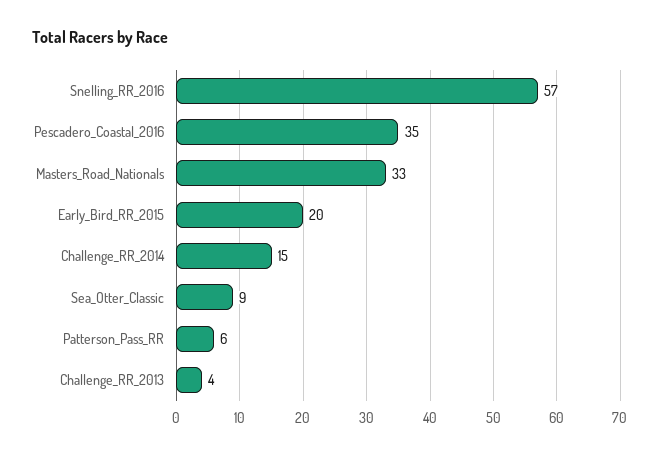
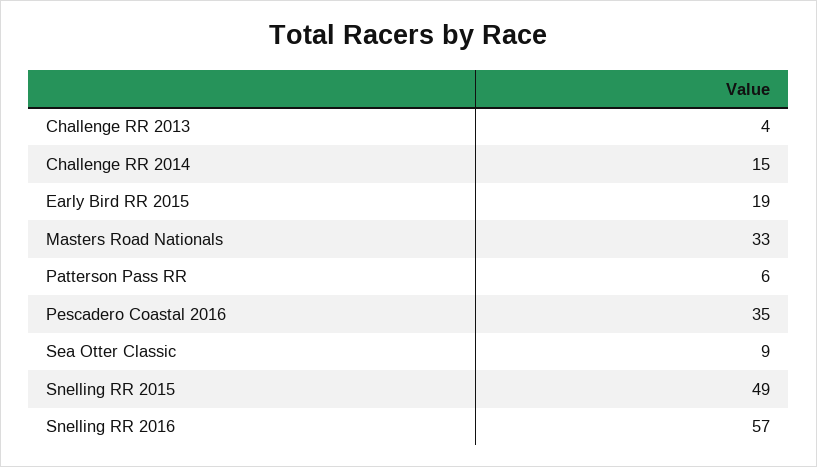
  {
    "Snelling_RR_2016": 57,
    "Pescadero_Coastal_2016": 35,
    "Masters_Road_Nationals": 33,
-   "Early_Bird_RR_2015": 20,
+   "Early_Bird_RR_2015": 19,
    "Challenge_RR_2014": 15,
    "Sea_Otter_Classic": 9,
    "Patterson_Pass_RR": 6,
-   "Challenge_RR_2013": 4
+   "Challenge_RR_2013": 4,
+   "Snelling RR 2015": 49
  }

